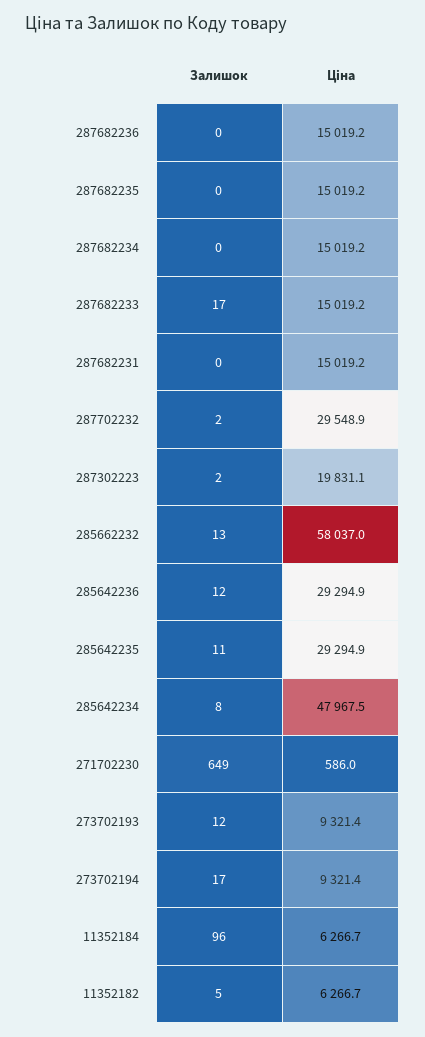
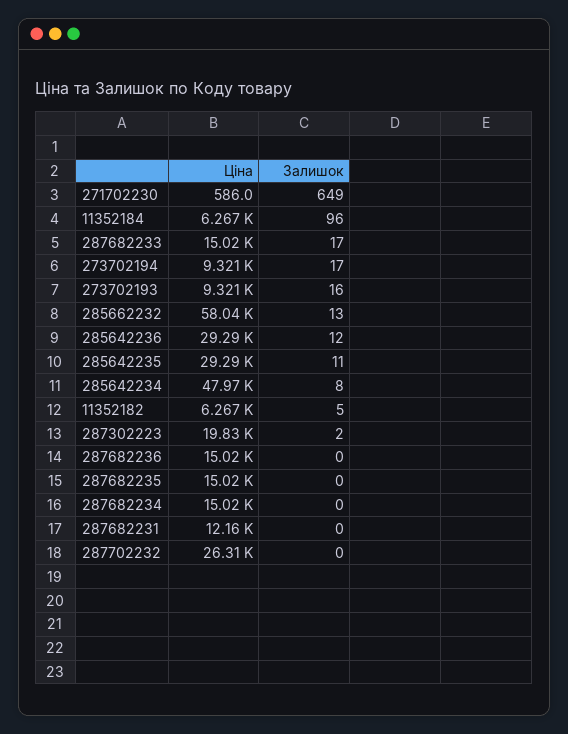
  {
    "Залишок": {
      "287682236": 0,
      "287682235": 0,
      "287682234": 0,
      "287682233": 17,
      "287682231": 0,
-     "287702232": 2,
+     "287702232": 0,
      "287302223": 2,
      "285662232": 13,
      "285642236": 12,
      "285642235": 11,
      "285642234": 8,
      "271702230": 649,
-     "273702193": 12,
+     "273702193": 16,
      "273702194": 17,
      "11352184": 96,
      "11352182": 5
    },
    "Ціна": {
      "287682236": 15019.2,
      "287682235": 15019.2,
      "287682234": 15019.2,
      "287682233": 15019.2,
-     "287682231": 15019.2,
+     "287682231": 12160,
-     "287702232": 29548.9,
+     "287702232": 26310,
      "287302223": 19831.1,
      "285662232": 58037,
      "285642236": 29294.9,
      "285642235": 29294.9,
      "285642234": 47967.5,
      "271702230": 586,
      "273702193": 9321.4,
      "273702194": 9321.4,
      "11352184": 6266.7,
      "11352182": 6266.7
    }
  }

